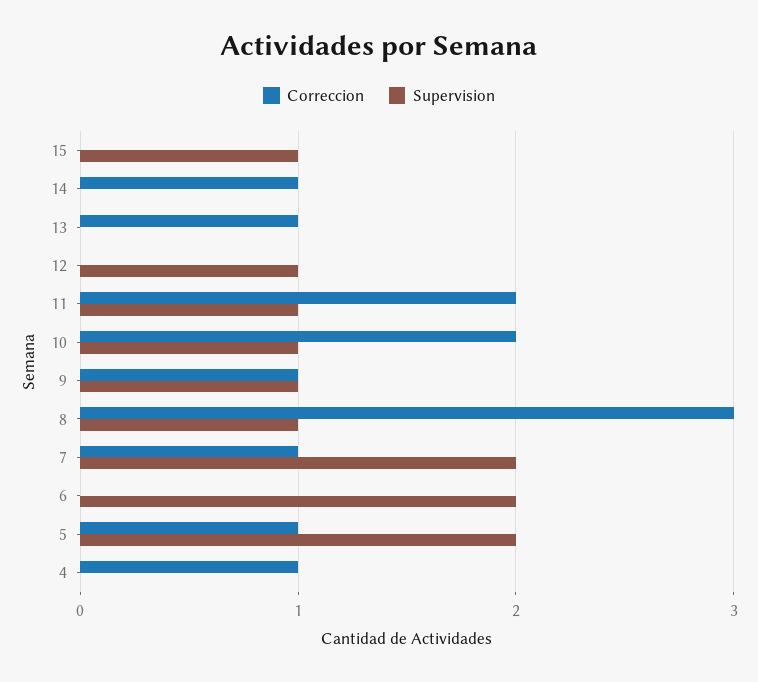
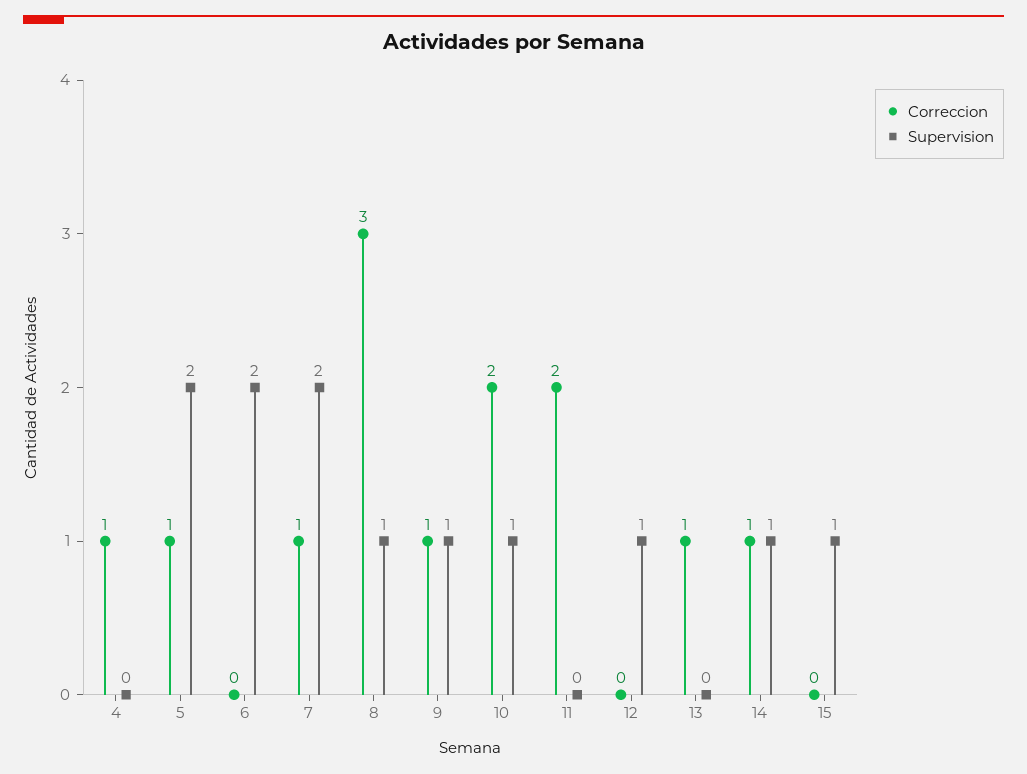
  {
    "Correccion": {
      "15": 0,
      "14": 1,
      "13": 1,
      "12": 0,
      "11": 2,
      "10": 2,
      "9": 1,
      "8": 3,
      "7": 1,
      "6": 0,
      "5": 1,
      "4": 1
    },
    "Supervision": {
      "15": 1,
-     "14": 0,
+     "14": 1,
      "13": 0,
      "12": 1,
-     "11": 1,
+     "11": 0,
      "10": 1,
      "9": 1,
      "8": 1,
      "7": 2,
      "6": 2,
      "5": 2,
      "4": 0
    }
  }

